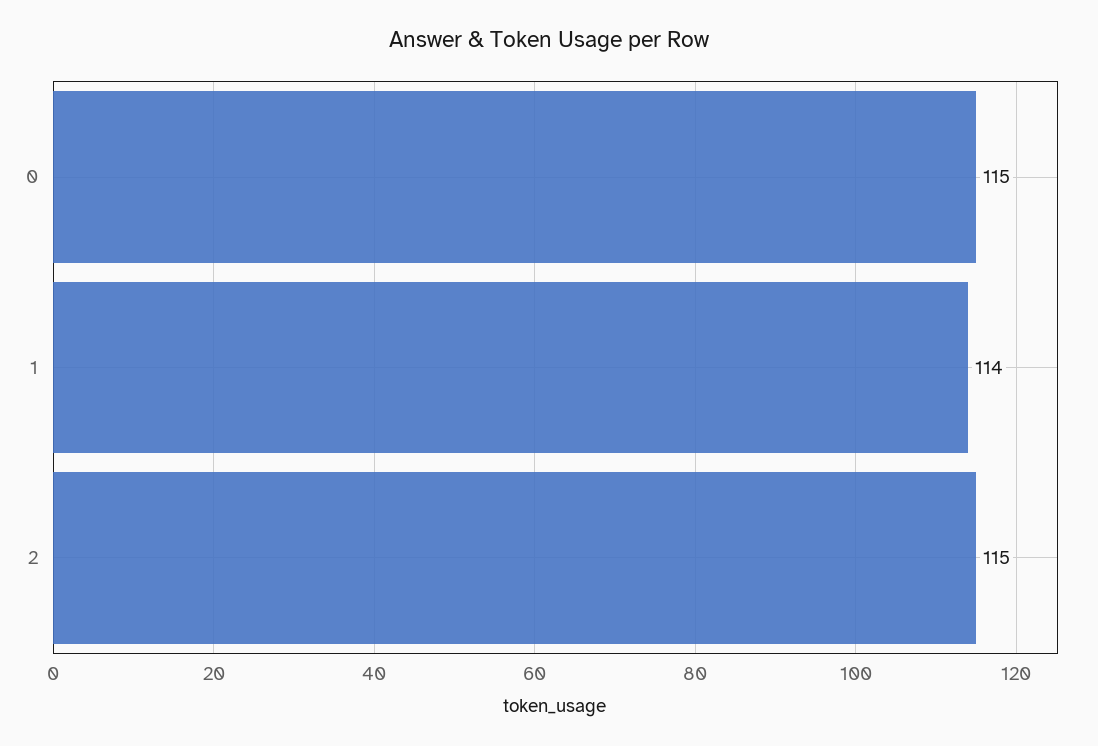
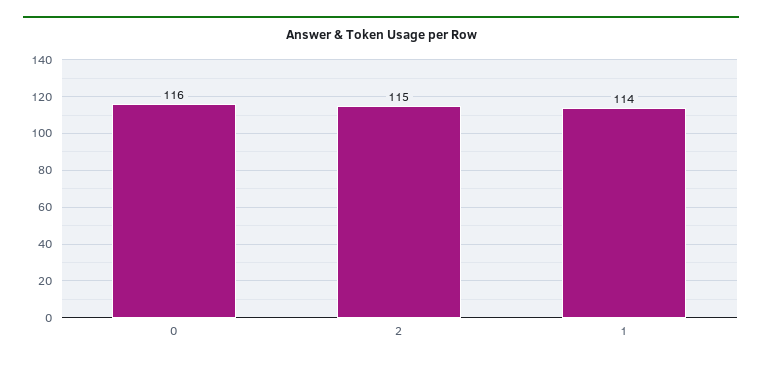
  {
-   "0": 115,
+   "0": 116,
    "1": 114,
    "2": 115
  }

